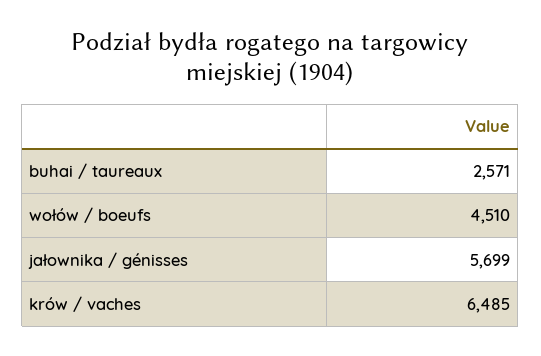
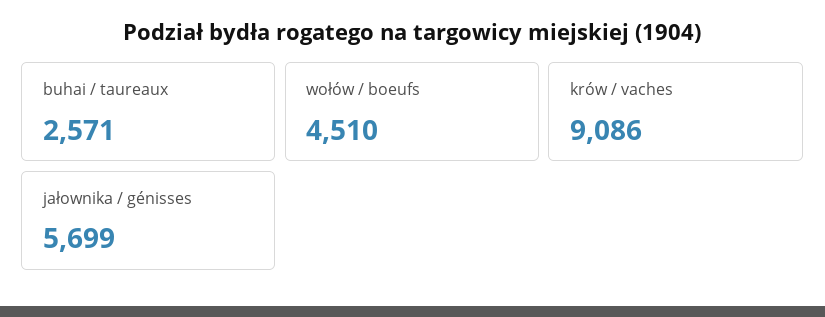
  {
    "buhai / taureaux": 2571,
    "wołów / boeufs": 4510,
    "jałownika / génisses": 5699,
-   "krów / vaches": 6485
+   "krów / vaches": 9086
  }

